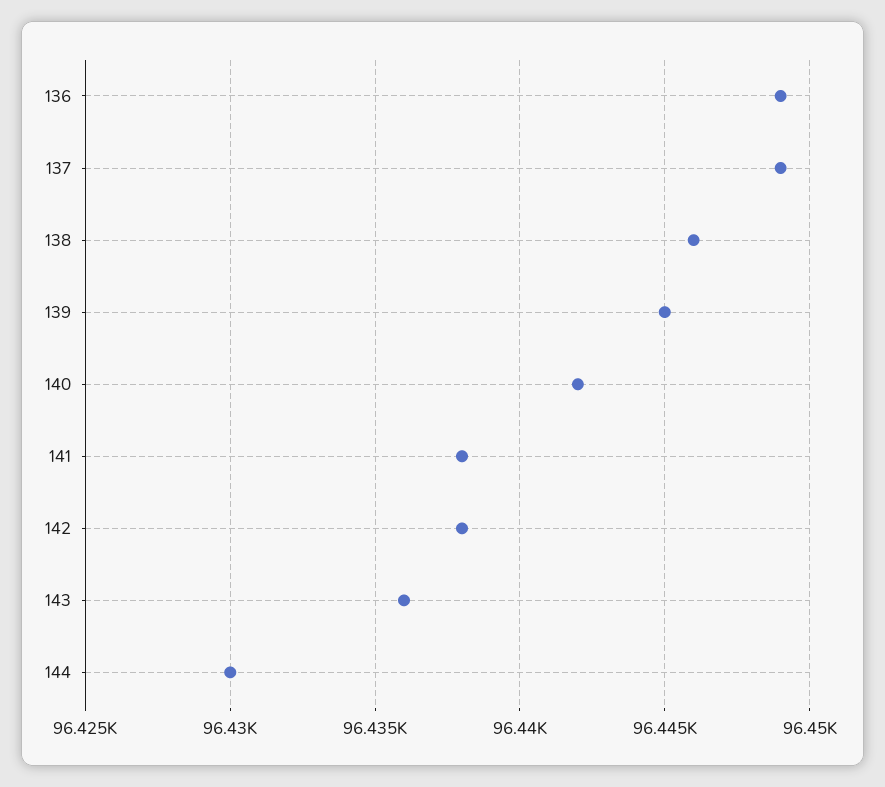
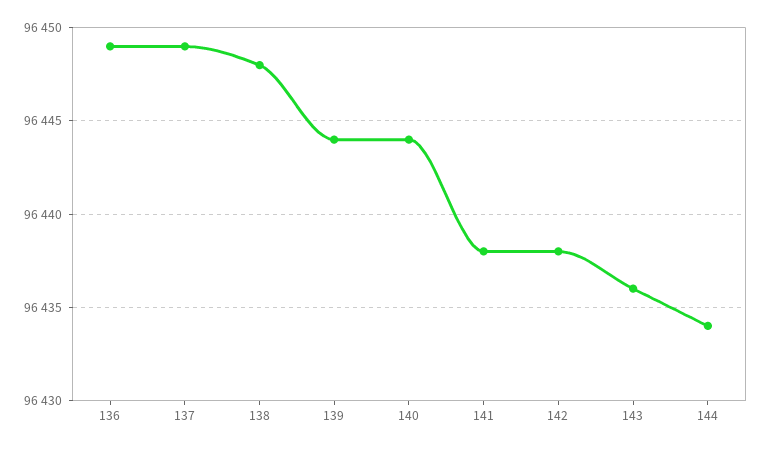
  {
    "136": 96449,
    "137": 96449,
-   "138": 96446,
+   "138": 96448,
-   "139": 96445,
+   "139": 96444,
-   "140": 96442,
+   "140": 96444,
    "141": 96438,
    "142": 96438,
    "143": 96436,
-   "144": 96430
+   "144": 96434
  }

